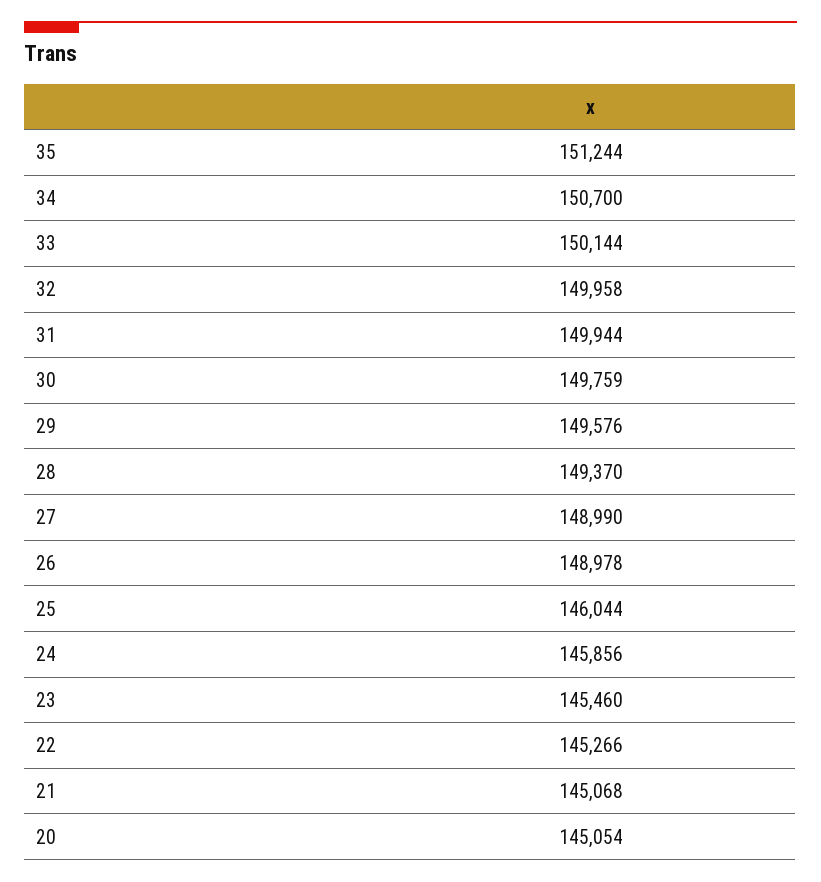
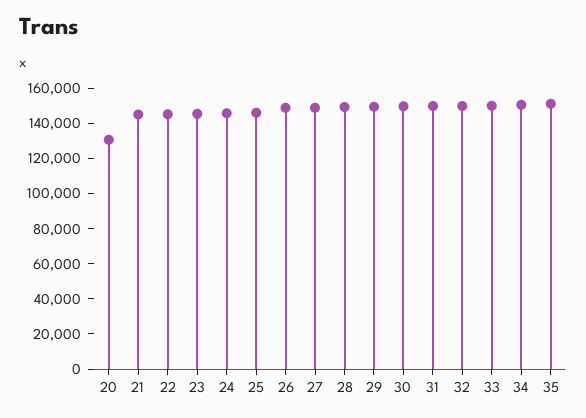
  {
    "35": 151244,
    "34": 150700,
    "33": 150144,
    "32": 149958,
    "31": 149944,
    "30": 149759,
    "29": 149576,
    "28": 149370,
    "27": 148990,
    "26": 148978,
    "25": 146044,
    "24": 145856,
    "23": 145460,
    "22": 145266,
    "21": 145068,
-   "20": 145054
+   "20": 130000
  }

